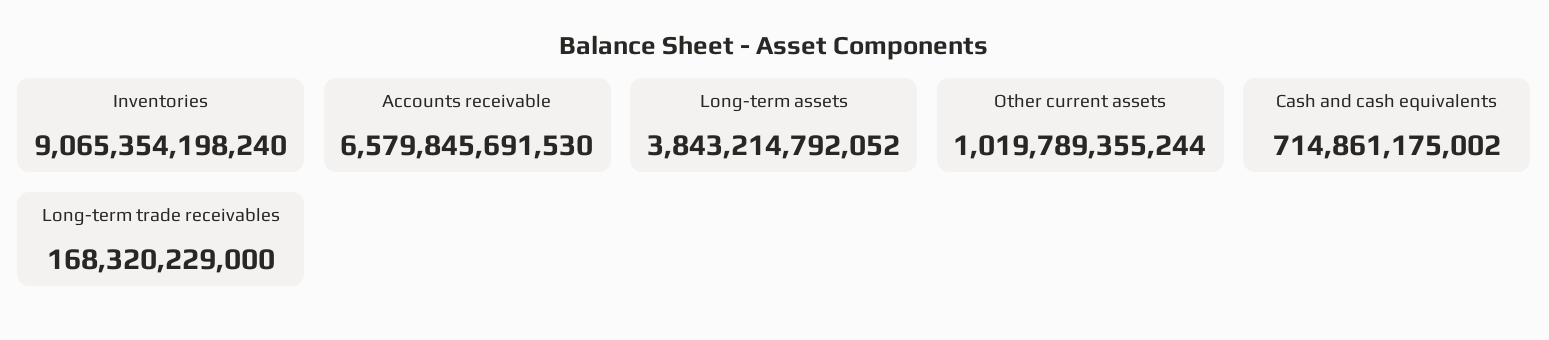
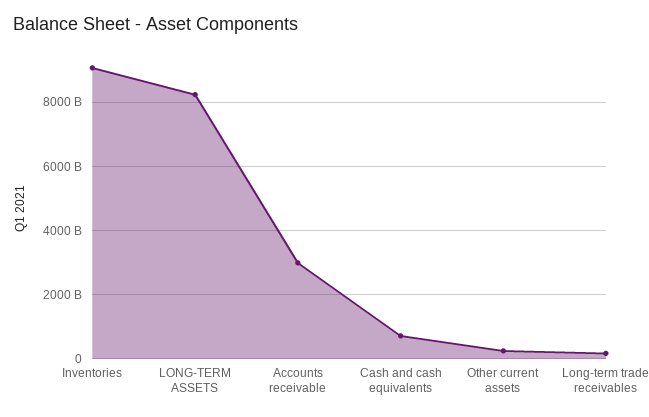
  {
    "Inventories": 9065354198240,
-   "Accounts receivable": 6579845691530,
+   "Accounts receivable": 3000000000000,
-   "Long-term assets": 3843214792052,
+   "Long-term assets": 8200000000000,
-   "Other current assets": 1019789355244,
+   "Other current assets": 200000000000,
    "Cash and cash equivalents": 714861175002,
    "Long-term trade receivables": 168320229000
  }

